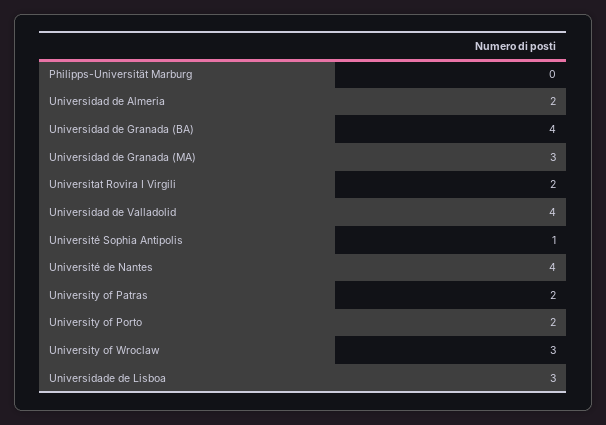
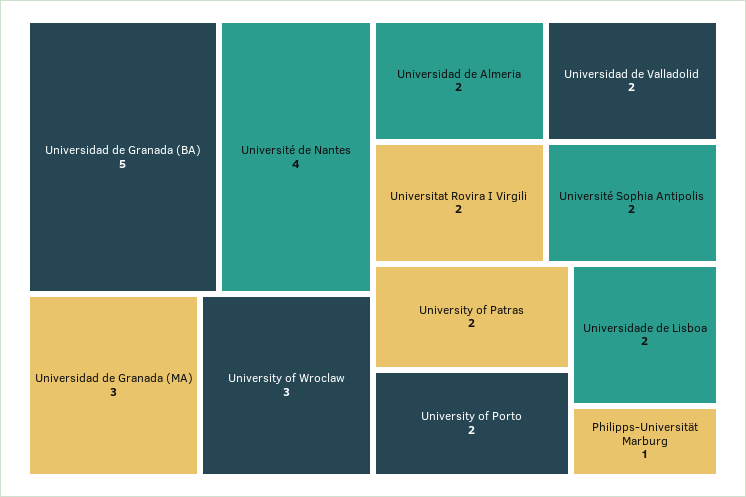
  {
-   "Philipps-Universität Marburg": 0,
+   "Philipps-Universität Marburg": 1,
    "Universidad de Almeria": 2,
-   "Universidad de Granada (BA)": 4,
+   "Universidad de Granada (BA)": 5,
    "Universidad de Granada (MA)": 3,
    "Universitat Rovira I Virgili": 2,
-   "Universidad de Valladolid": 4,
+   "Universidad de Valladolid": 2,
-   "Université Sophia Antipolis": 1,
+   "Université Sophia Antipolis": 2,
    "Université de Nantes": 4,
    "University of Patras": 2,
    "University of Porto": 2,
    "University of Wroclaw": 3,
-   "Universidade de Lisboa": 3
+   "Universidade de Lisboa": 2
  }

